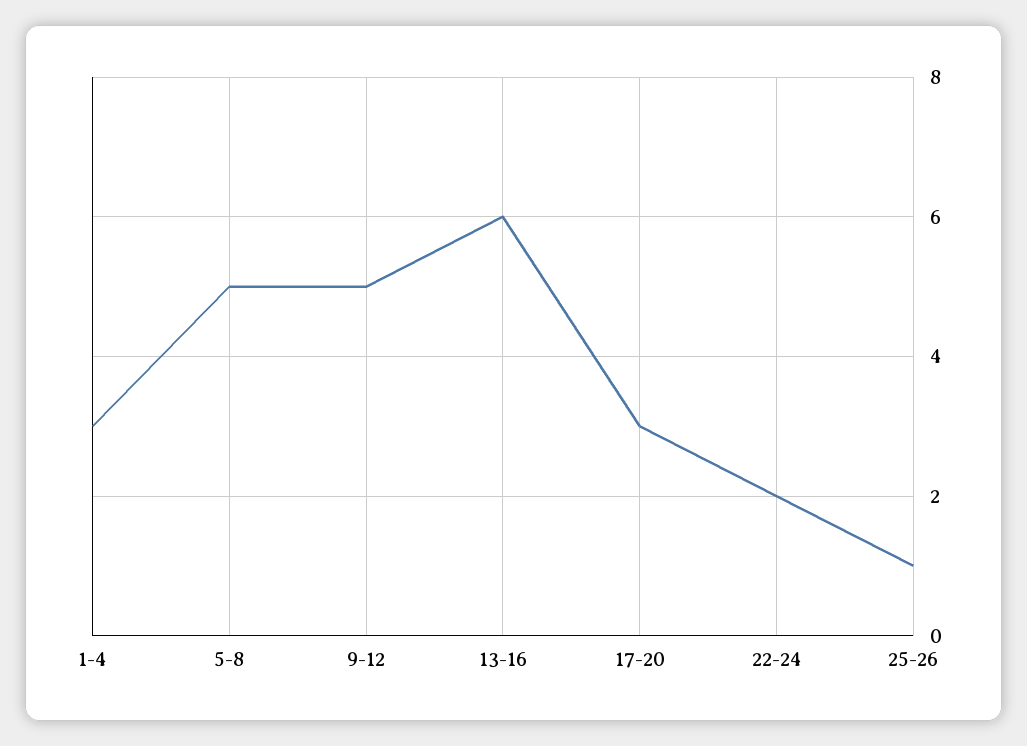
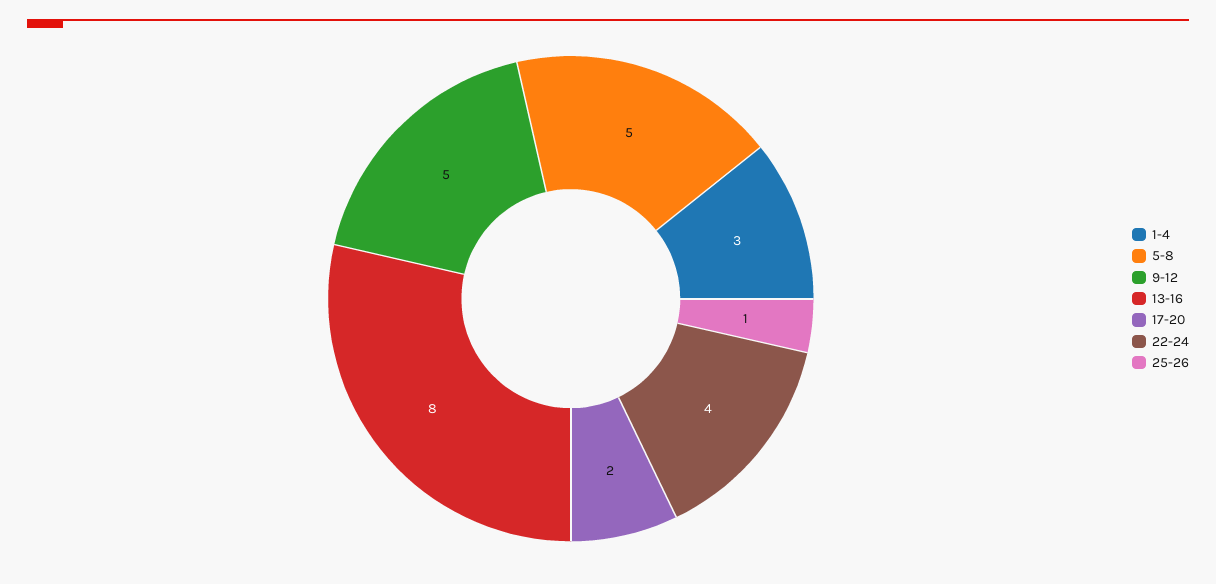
  {
    "1-4": 3,
    "5-8": 5,
    "9-12": 5,
-   "13-16": 6,
+   "13-16": 8,
-   "17-20": 3,
+   "17-20": 2,
-   "22-24": 2,
+   "22-24": 4,
    "25-26": 1
  }

